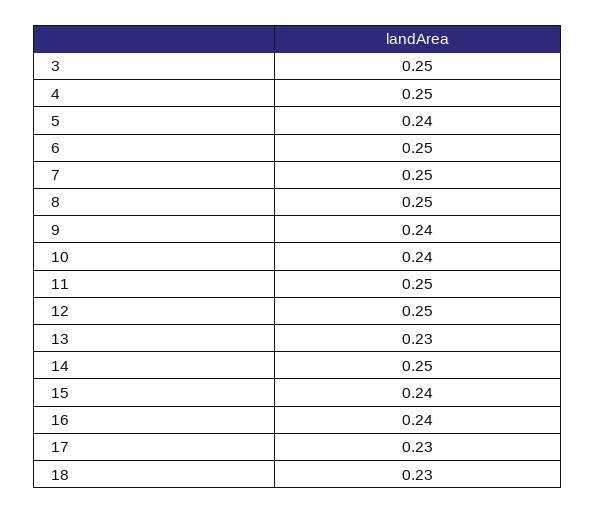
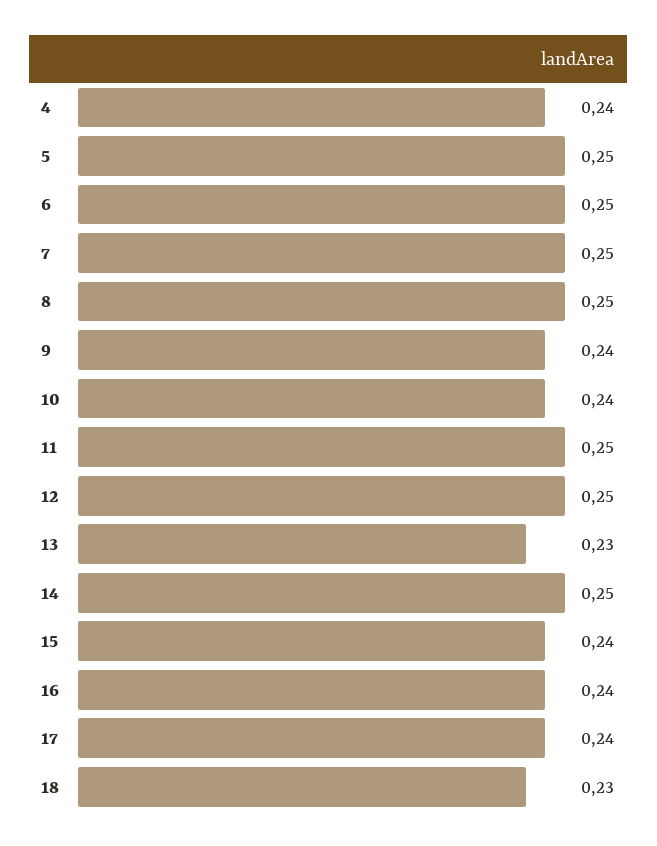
  {
-   "3": 0.25,
-   "4": 0.25,
+   "4": 0.24,
-   "5": 0.24,
+   "5": 0.25,
    "6": 0.25,
    "7": 0.25,
    "8": 0.25,
    "9": 0.24,
    "10": 0.24,
    "11": 0.25,
    "12": 0.25,
    "13": 0.23,
    "14": 0.25,
    "15": 0.24,
    "16": 0.24,
-   "17": 0.23,
+   "17": 0.24,
    "18": 0.23
  }

